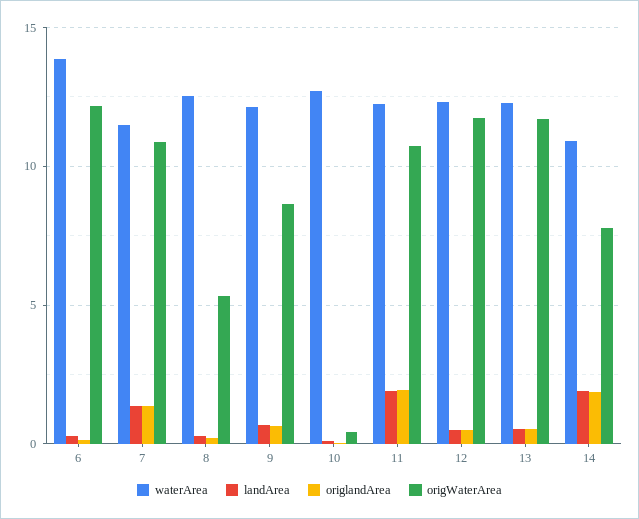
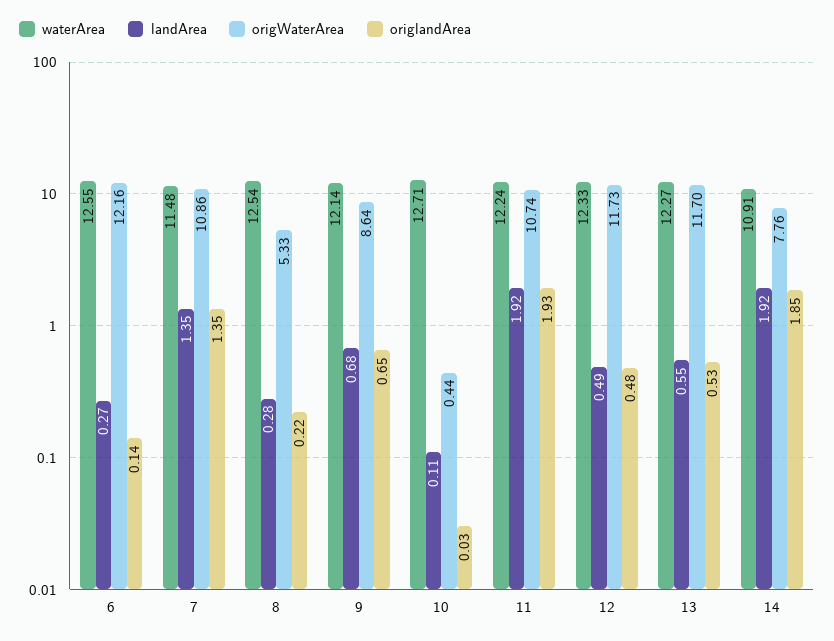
  {
    "waterArea": {
-     "6": 14,
+     "6": 12.55,
      "7": 11.48,
      "8": 12.54,
      "9": 12.14,
      "10": 12.71,
      "11": 12.24,
      "12": 12.33,
      "13": 12.27,
      "14": 10.91
    },
    "landArea": {
      "6": 0.27,
      "7": 1.35,
      "8": 0.28,
      "9": 0.68,
      "10": 0.11,
      "11": 1.92,
      "12": 0.49,
      "13": 0.55,
      "14": 1.92
    },
    "origlandArea": {
      "6": 0.14,
      "7": 1.35,
      "8": 0.22,
      "9": 0.65,
      "10": 0.03,
      "11": 1.93,
      "12": 0.48,
      "13": 0.53,
      "14": 1.85
    },
    "origWaterArea": {
      "6": 12.16,
      "7": 10.86,
      "8": 5.33,
      "9": 8.64,
      "10": 0.44,
      "11": 10.74,
      "12": 11.73,
      "13": 11.7,
      "14": 7.76
    }
  }

